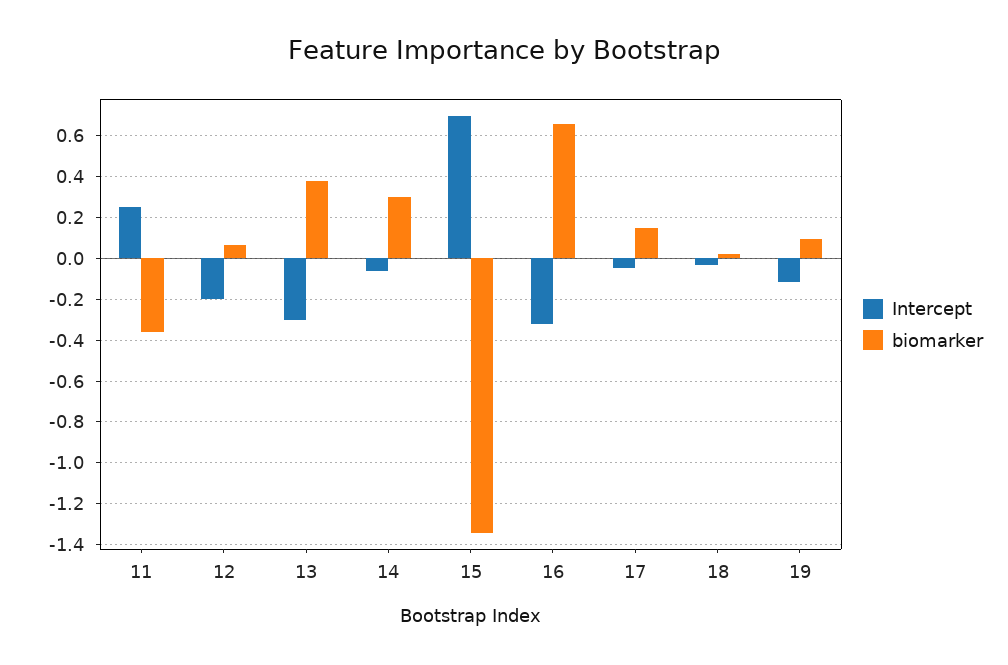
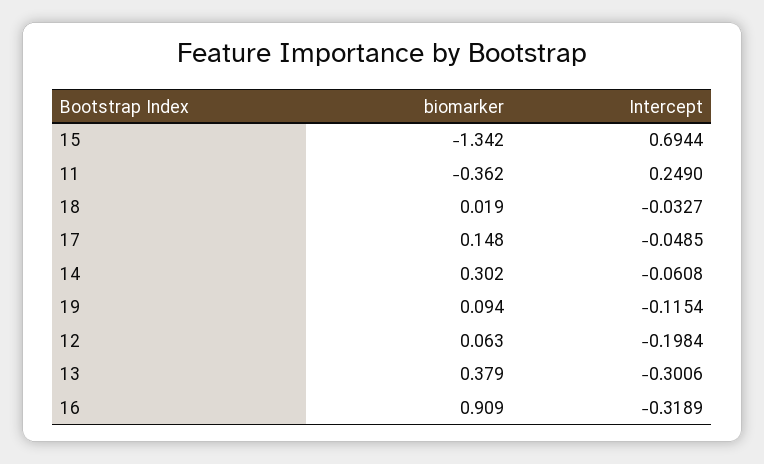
  {
    "Intercept": {
      "11": 0.249,
      "12": -0.1984,
      "13": -0.3006,
      "14": -0.0608,
      "15": 0.6944,
      "16": -0.3189,
      "17": -0.0485,
      "18": -0.0327,
      "19": -0.1154
    },
    "biomarker": {
      "11": -0.362,
      "12": 0.063,
      "13": 0.379,
      "14": 0.302,
      "15": -1.342,
-     "16": 0.65,
+     "16": 0.909,
      "17": 0.148,
      "18": 0.019,
      "19": 0.094
    }
  }

